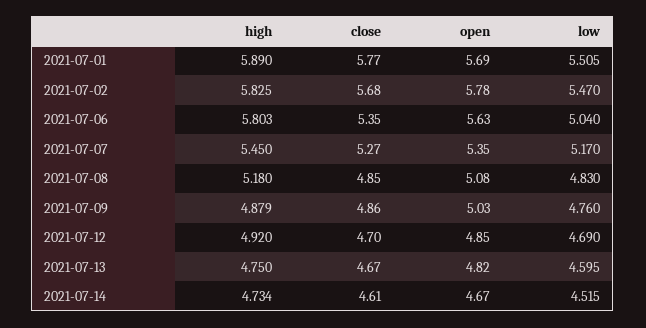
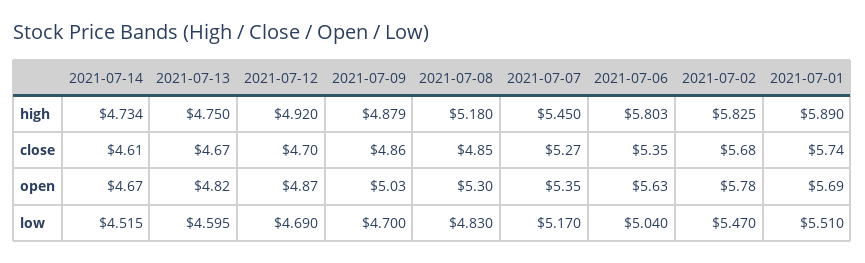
  {
    "high": {
      "2021-07-01": 5.89,
      "2021-07-02": 5.825,
      "2021-07-06": 5.803,
      "2021-07-07": 5.45,
      "2021-07-08": 5.18,
      "2021-07-09": 4.879,
      "2021-07-12": 4.92,
      "2021-07-13": 4.75,
      "2021-07-14": 4.734
    },
    "close": {
-     "2021-07-01": 5.77,
+     "2021-07-01": 5.74,
      "2021-07-02": 5.68,
      "2021-07-06": 5.35,
      "2021-07-07": 5.27,
      "2021-07-08": 4.85,
      "2021-07-09": 4.86,
      "2021-07-12": 4.7,
      "2021-07-13": 4.67,
      "2021-07-14": 4.61
    },
    "open": {
      "2021-07-01": 5.69,
      "2021-07-02": 5.78,
      "2021-07-06": 5.63,
      "2021-07-07": 5.35,
-     "2021-07-08": 5.08,
+     "2021-07-08": 5.3,
      "2021-07-09": 5.03,
-     "2021-07-12": 4.85,
+     "2021-07-12": 4.87,
      "2021-07-13": 4.82,
      "2021-07-14": 4.67
    },
    "low": {
-     "2021-07-01": 5.505,
+     "2021-07-01": 5.51,
      "2021-07-02": 5.47,
      "2021-07-06": 5.04,
      "2021-07-07": 5.17,
      "2021-07-08": 4.83,
-     "2021-07-09": 4.76,
+     "2021-07-09": 4.7,
      "2021-07-12": 4.69,
      "2021-07-13": 4.595,
      "2021-07-14": 4.515
    }
  }

